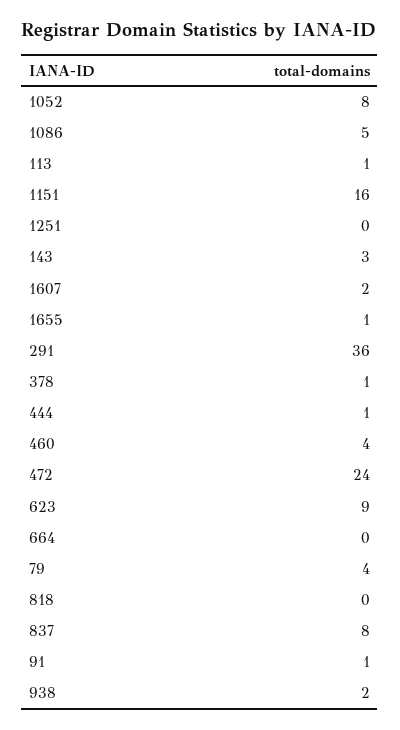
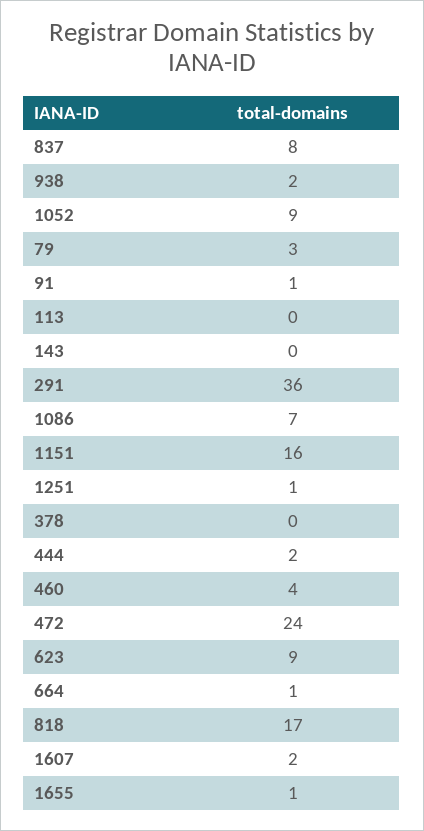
  {
-   "1052": 8,
+   "1052": 9,
-   "1086": 5,
+   "1086": 7,
-   "113": 1,
+   "113": 0,
    "1151": 16,
-   "1251": 0,
+   "1251": 1,
-   "143": 3,
+   "143": 0,
    "1607": 2,
    "1655": 1,
    "291": 36,
-   "378": 1,
+   "378": 0,
-   "444": 1,
+   "444": 2,
    "460": 4,
    "472": 24,
    "623": 9,
-   "664": 0,
+   "664": 1,
-   "79": 4,
+   "79": 3,
-   "818": 0,
+   "818": 17,
    "837": 8,
    "91": 1,
    "938": 2
  }

